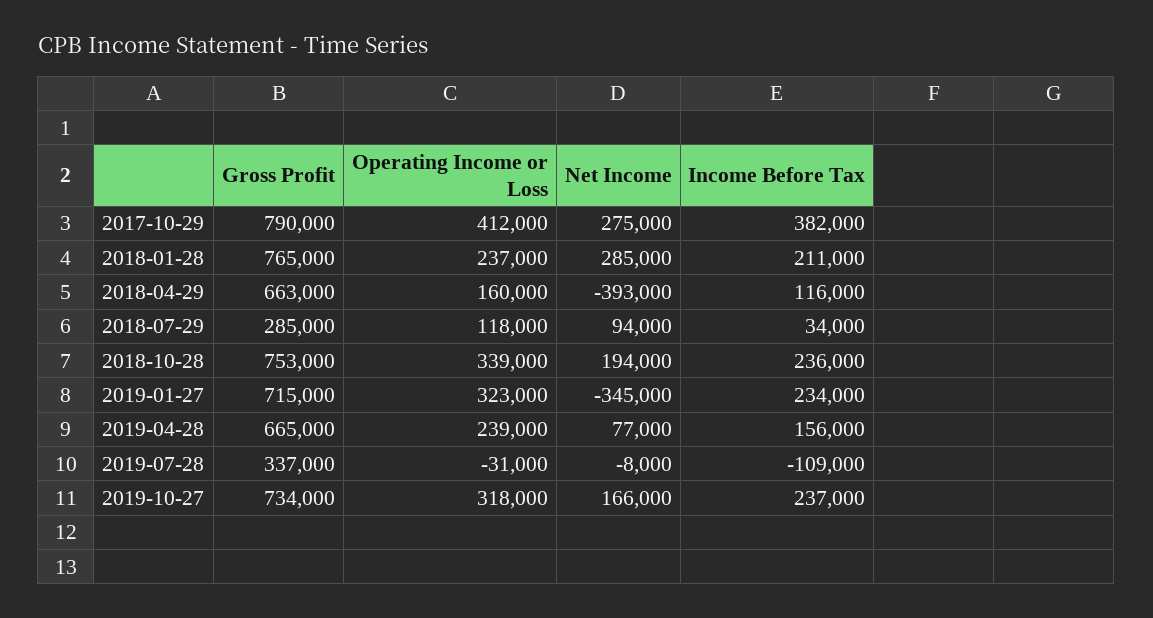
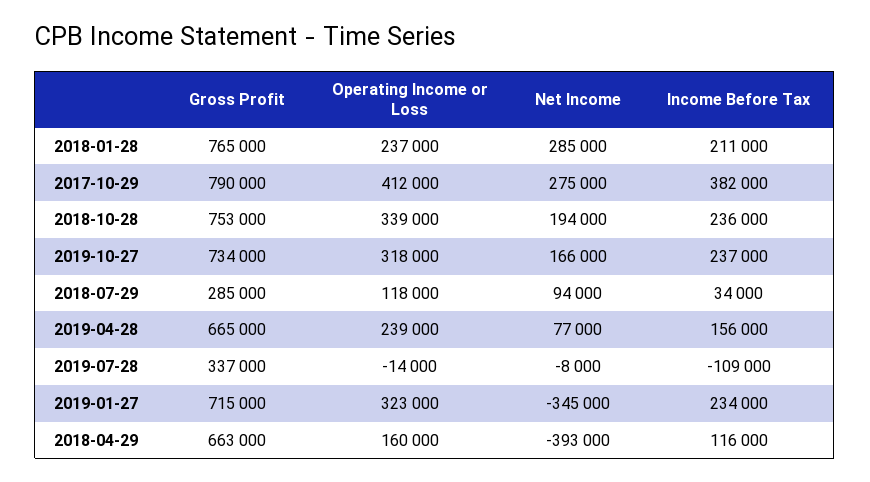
  {
    "Gross Profit": {
      "2017-10-29": 790000,
      "2018-01-28": 765000,
      "2018-04-29": 663000,
      "2018-07-29": 285000,
      "2018-10-28": 753000,
      "2019-01-27": 715000,
      "2019-04-28": 665000,
      "2019-07-28": 337000,
      "2019-10-27": 734000
    },
    "Operating Income or Loss": {
      "2017-10-29": 412000,
      "2018-01-28": 237000,
      "2018-04-29": 160000,
      "2018-07-29": 118000,
      "2018-10-28": 339000,
      "2019-01-27": 323000,
      "2019-04-28": 239000,
-     "2019-07-28": -31000,
+     "2019-07-28": -14000,
      "2019-10-27": 318000
    },
    "Net Income": {
      "2017-10-29": 275000,
      "2018-01-28": 285000,
      "2018-04-29": -393000,
      "2018-07-29": 94000,
      "2018-10-28": 194000,
      "2019-01-27": -345000,
      "2019-04-28": 77000,
      "2019-07-28": -8000,
      "2019-10-27": 166000
    },
    "Income Before Tax": {
      "2017-10-29": 382000,
      "2018-01-28": 211000,
      "2018-04-29": 116000,
      "2018-07-29": 34000,
      "2018-10-28": 236000,
      "2019-01-27": 234000,
      "2019-04-28": 156000,
      "2019-07-28": -109000,
      "2019-10-27": 237000
    }
  }

